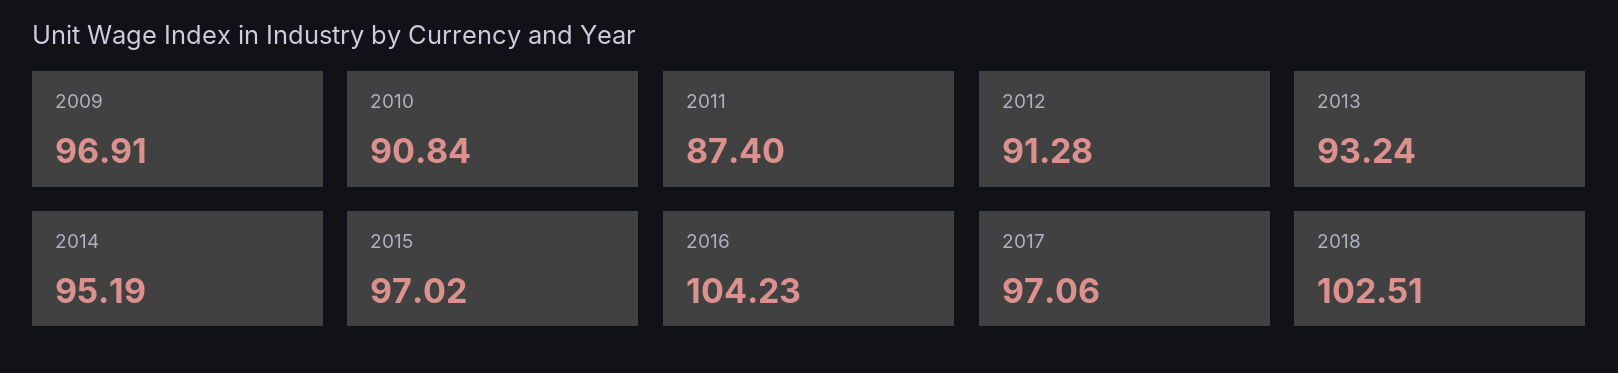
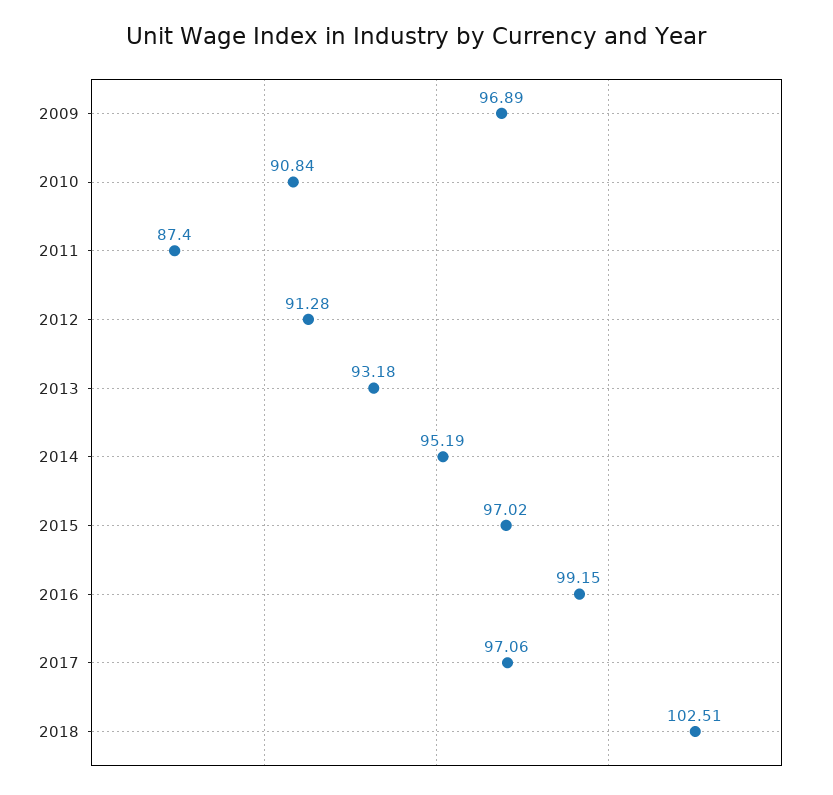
  {
-   "2009": 96.91,
+   "2009": 96.89,
    "2010": 90.84,
    "2011": 87.4,
    "2012": 91.28,
-   "2013": 93.24,
+   "2013": 93.18,
    "2014": 95.19,
    "2015": 97.02,
-   "2016": 104.23,
+   "2016": 99.15,
    "2017": 97.06,
    "2018": 102.51
  }

